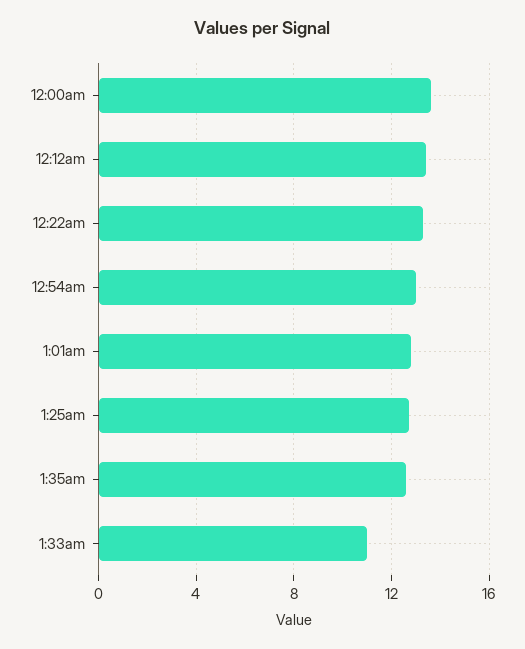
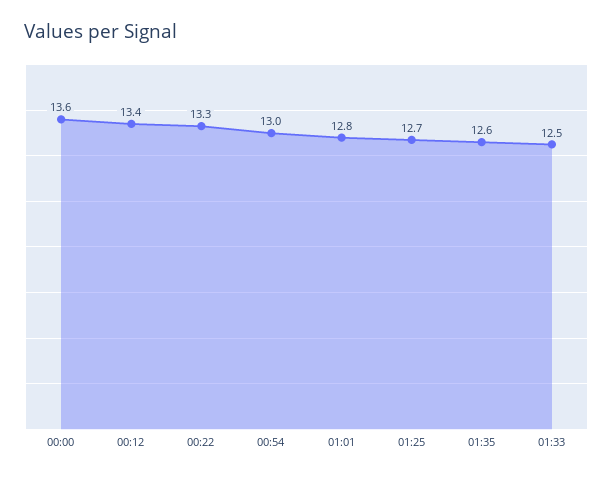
  {
    "12:00am": 13.6,
    "12:12am": 13.4,
    "12:22am": 13.3,
    "12:54am": 13,
    "1:01am": 12.8,
    "1:25am": 12.7,
    "1:35am": 12.6,
-   "1:33am": 11
+   "1:33am": 12.5
  }

